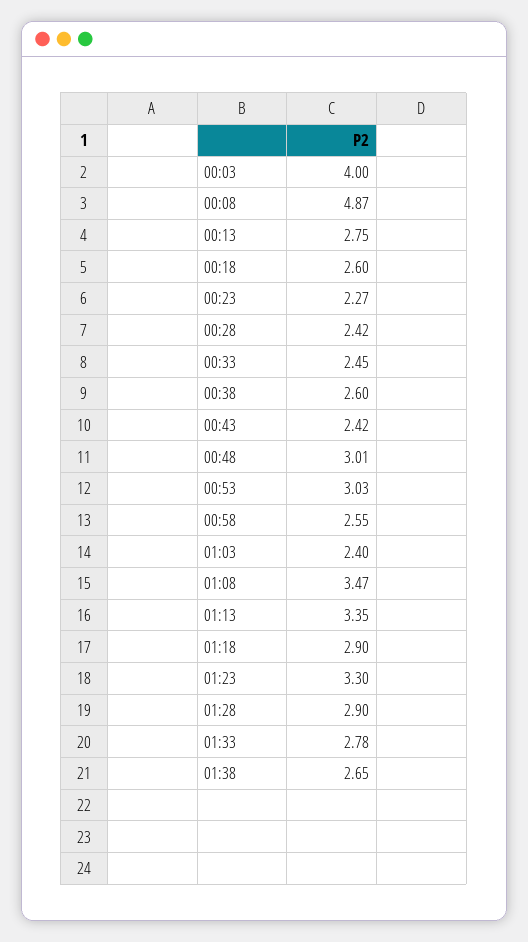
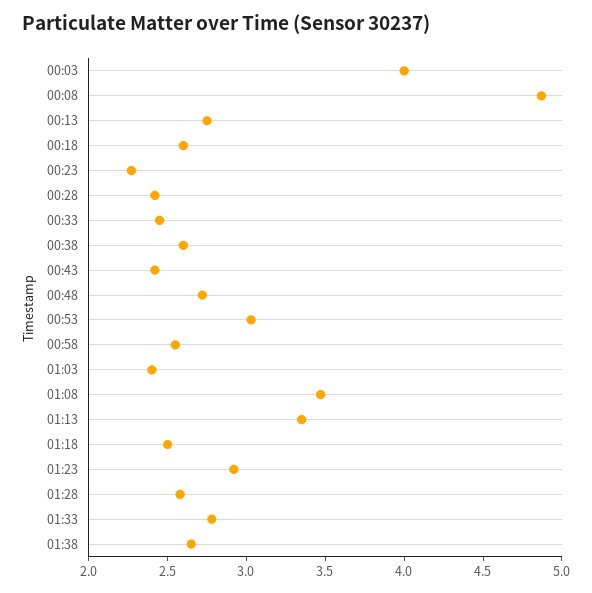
  {
    "00:03": 4,
    "00:08": 4.87,
    "00:13": 2.75,
    "00:18": 2.6,
    "00:23": 2.27,
    "00:28": 2.42,
    "00:33": 2.45,
    "00:38": 2.6,
    "00:43": 2.42,
-   "00:48": 3.01,
+   "00:48": 2.7,
    "00:53": 3.03,
    "00:58": 2.55,
    "01:03": 2.4,
    "01:08": 3.47,
    "01:13": 3.35,
-   "01:18": 2.9,
+   "01:18": 2.5,
-   "01:23": 3.3,
+   "01:23": 2.9,
-   "01:28": 2.9,
+   "01:28": 2.6,
    "01:33": 2.78,
    "01:38": 2.65
  }

